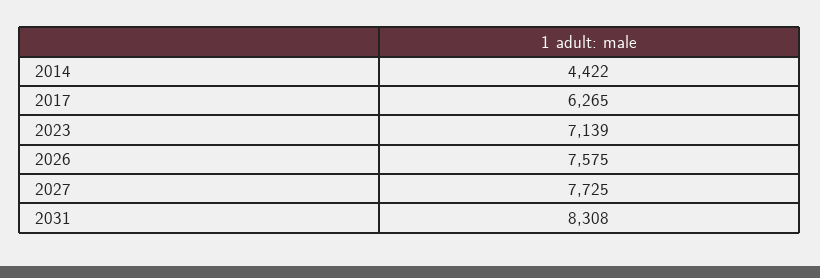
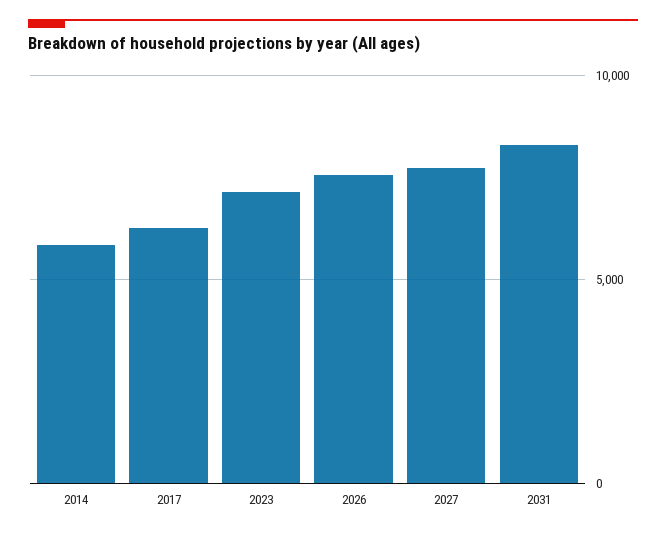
  {
-   "2014": 4422,
+   "2014": 6000,
    "2017": 6265,
    "2023": 7139,
    "2026": 7575,
    "2027": 7725,
    "2031": 8308
  }

